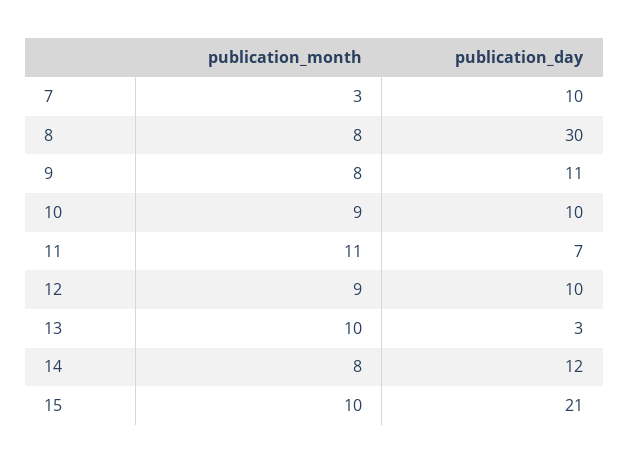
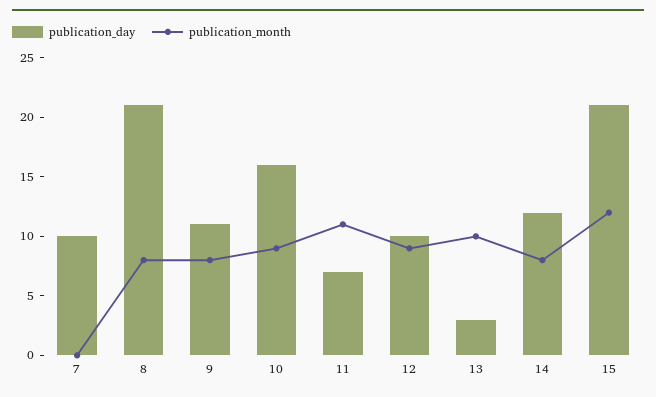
  {
    "publication_month": {
-     "7": 3,
+     "7": 0,
      "8": 8,
      "9": 8,
      "10": 9,
      "11": 11,
      "12": 9,
      "13": 10,
      "14": 8,
-     "15": 10
+     "15": 12
    },
    "publication_day": {
      "7": 10,
-     "8": 30,
+     "8": 21,
      "9": 11,
-     "10": 10,
+     "10": 16,
      "11": 7,
      "12": 10,
      "13": 3,
      "14": 12,
      "15": 21
    }
  }

